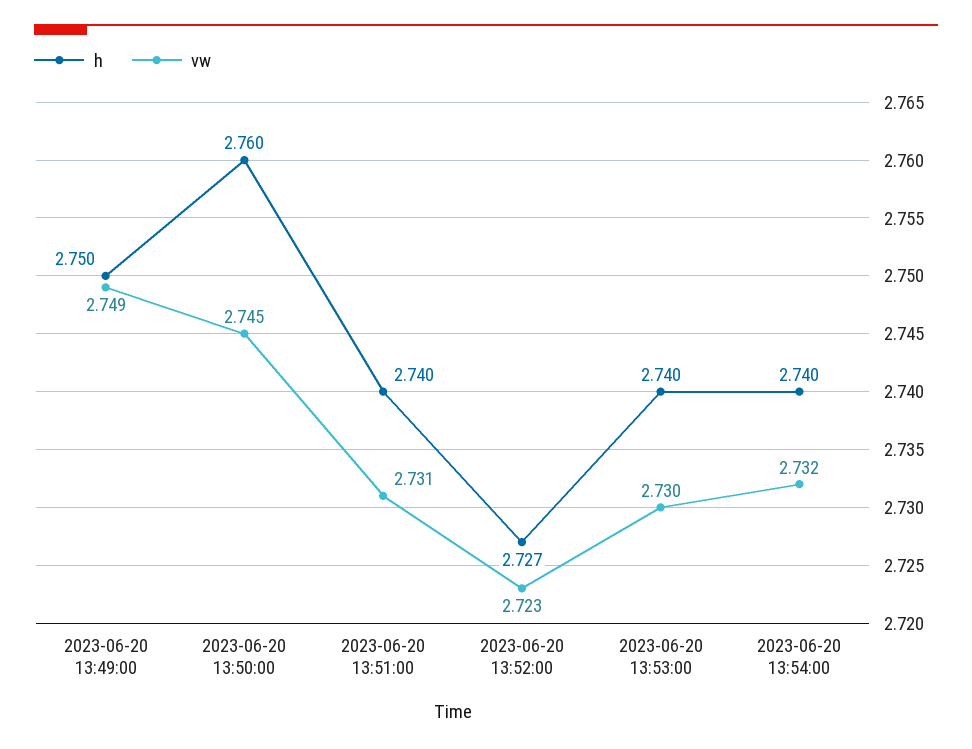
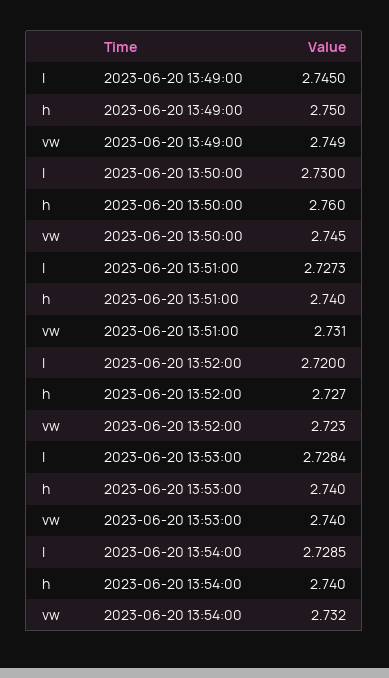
  {
    "h": {
      "2023-06-20 13:49:00": 2.75,
      "2023-06-20 13:50:00": 2.76,
      "2023-06-20 13:51:00": 2.74,
      "2023-06-20 13:52:00": 2.727,
      "2023-06-20 13:53:00": 2.74,
      "2023-06-20 13:54:00": 2.74
    },
    "vw": {
      "2023-06-20 13:49:00": 2.749,
      "2023-06-20 13:50:00": 2.745,
      "2023-06-20 13:51:00": 2.731,
      "2023-06-20 13:52:00": 2.723,
-     "2023-06-20 13:53:00": 2.73,
+     "2023-06-20 13:53:00": 2.74,
      "2023-06-20 13:54:00": 2.732
-   }
+   },
+   "l": {
+     "2023-06-20 13:49:00": 2.745,
+     "2023-06-20 13:50:00": 2.73,
+     "2023-06-20 13:51:00": 2.7273,
+     "2023-06-20 13:52:00": 2.72,
+     "2023-06-20 13:53:00": 2.7284,
+     "2023-06-20 13:54:00": 2.7285
+   }
  }

